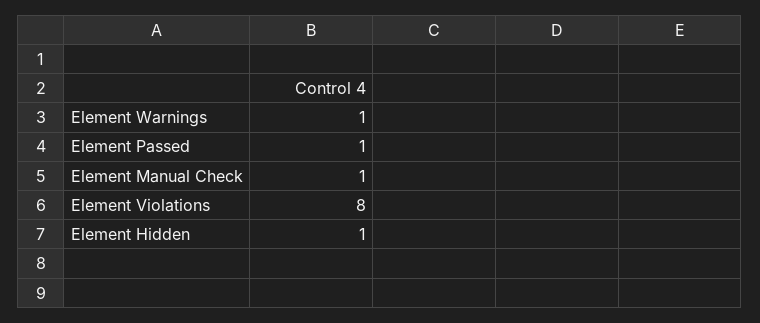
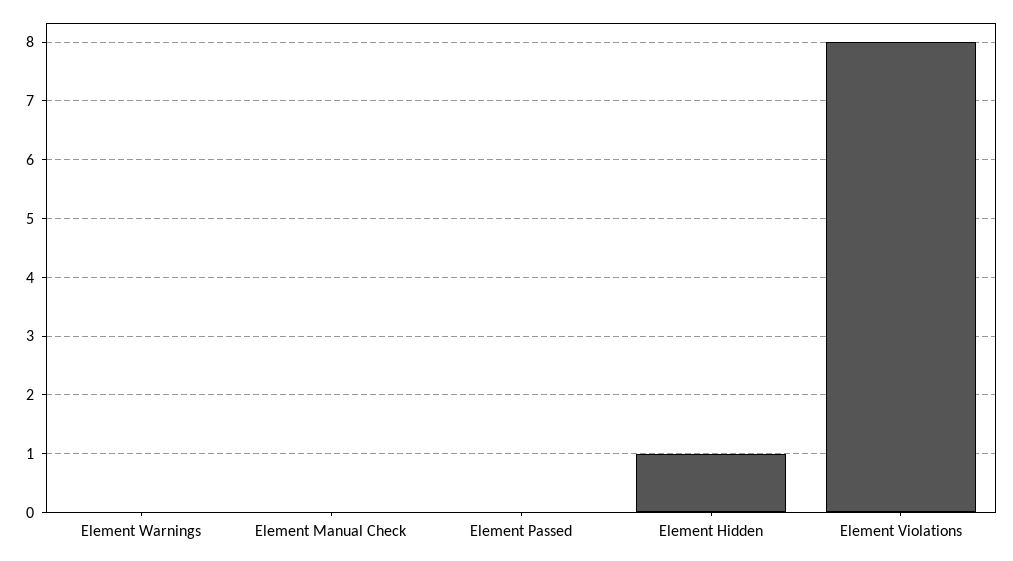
  {
-   "Element Warnings": 1,
+   "Element Warnings": 0,
-   "Element Passed": 1,
+   "Element Passed": 0,
-   "Element Manual Check": 1,
+   "Element Manual Check": 0,
    "Element Violations": 8,
    "Element Hidden": 1
  }

